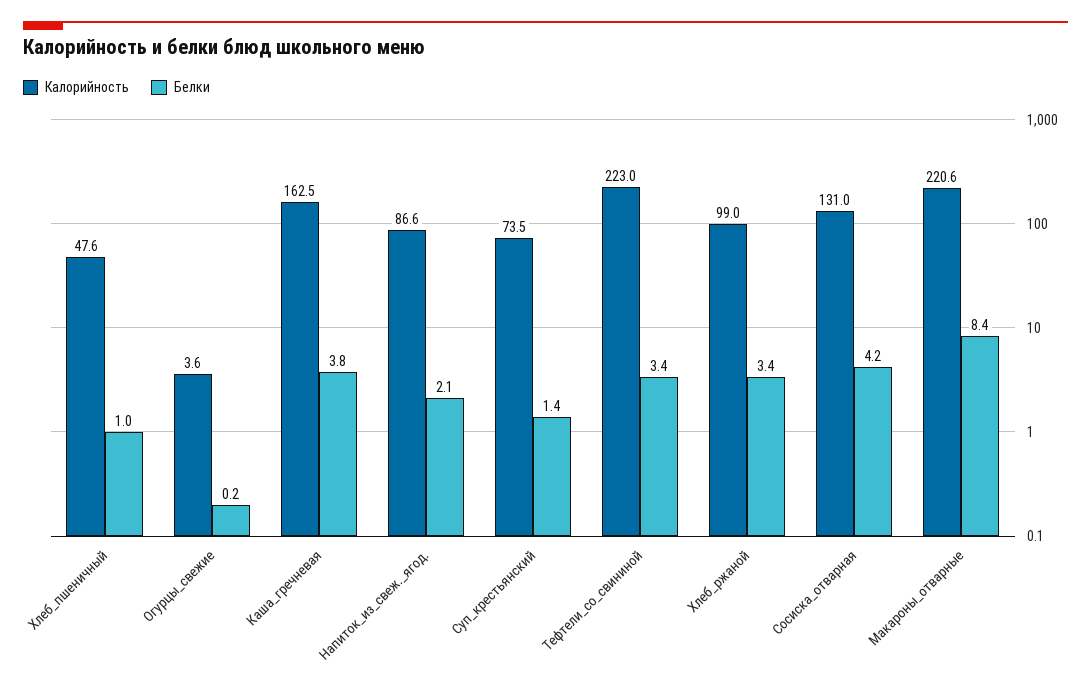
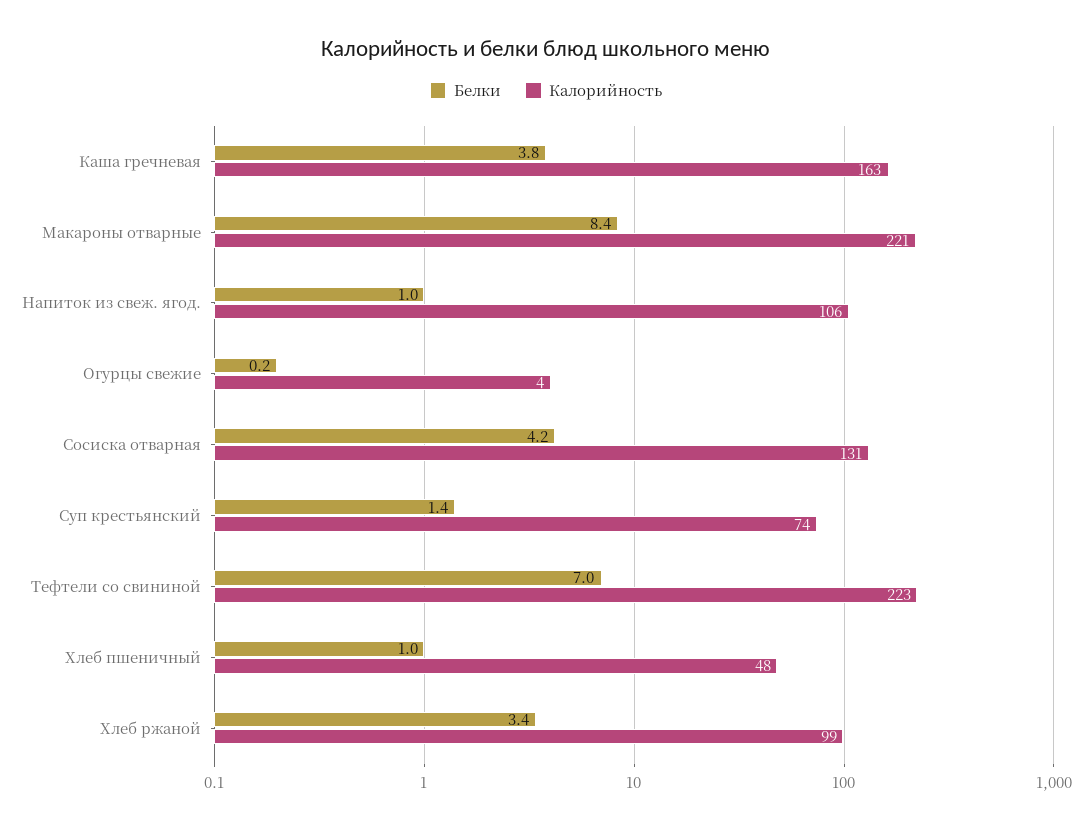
  {
    "Калорийность": {
      "Хлеб_пшеничный": 47.6,
      "Огурцы_свежие": 3.6,
      "Каша_гречневая": 162.5,
-     "Напиток_из_свеж._ягод.": 86.6,
+     "Напиток_из_свеж._ягод.": 106,
      "Суп_крестьянский": 73.5,
      "Тефтели_со_свининой": 223,
      "Хлеб_ржаной": 99,
      "Сосиска_отварная": 131,
      "Макароны_отварные": 220.6
    },
    "Белки": {
      "Хлеб_пшеничный": 1,
      "Огурцы_свежие": 0.2,
      "Каша_гречневая": 3.8,
-     "Напиток_из_свеж._ягод.": 2.1,
+     "Напиток_из_свеж._ягод.": 1,
      "Суп_крестьянский": 1.4,
-     "Тефтели_со_свининой": 3.4,
+     "Тефтели_со_свининой": 7,
      "Хлеб_ржаной": 3.4,
      "Сосиска_отварная": 4.2,
      "Макароны_отварные": 8.4
    }
  }

